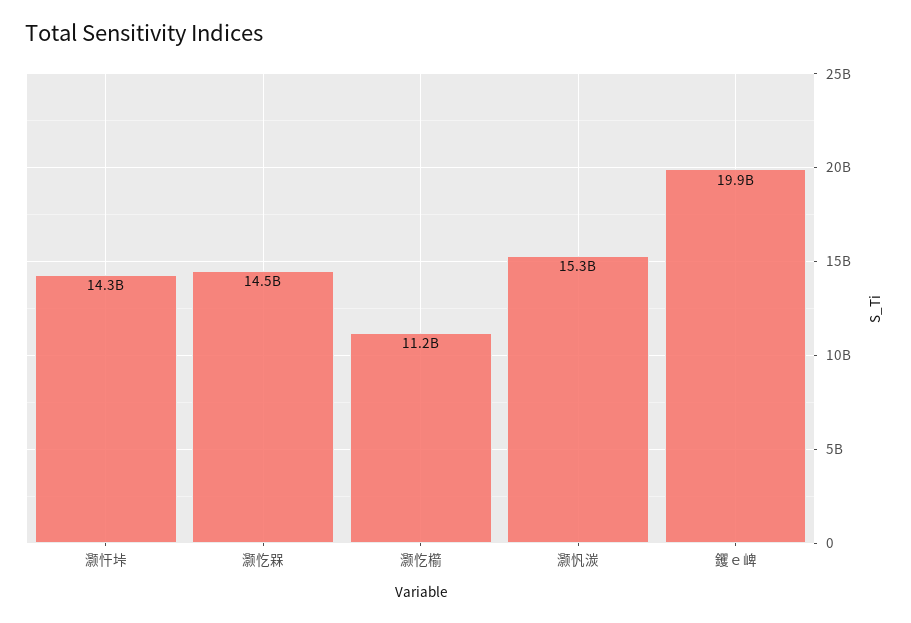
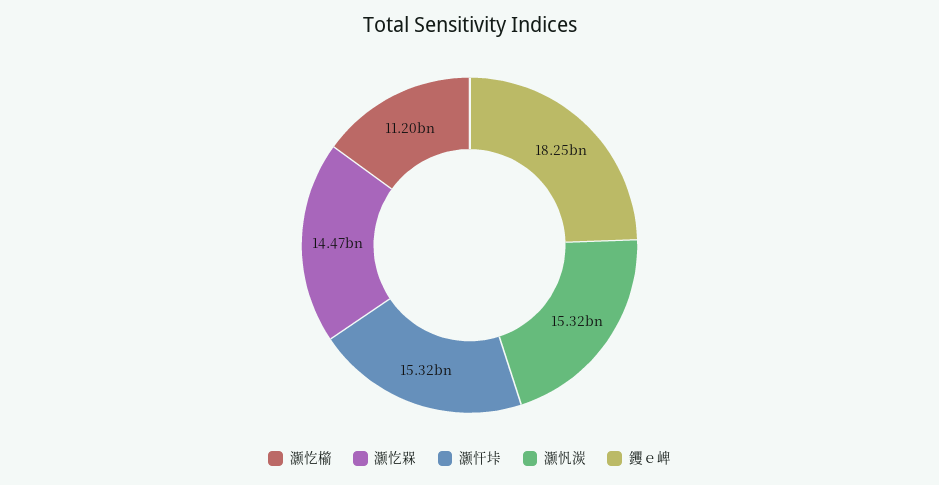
  {
-   "灏忓垰": 14300000000,
+   "灏忓垰": 15320000000,
    "灏忔槑": 14470000000,
    "灏忔櫤": 11200000000,
    "灏忛湠": 15320000000,
-   "钁ｅ崥": 19900000000
+   "钁ｅ崥": 18250000000
  }

